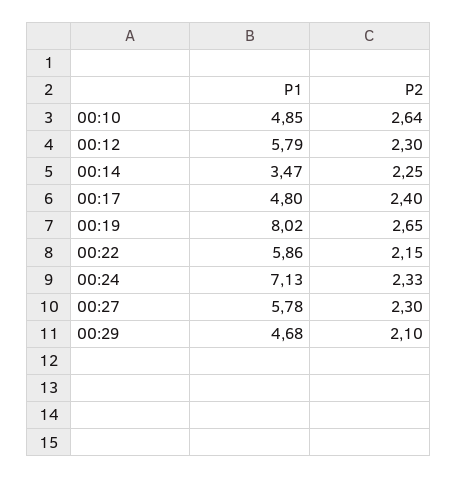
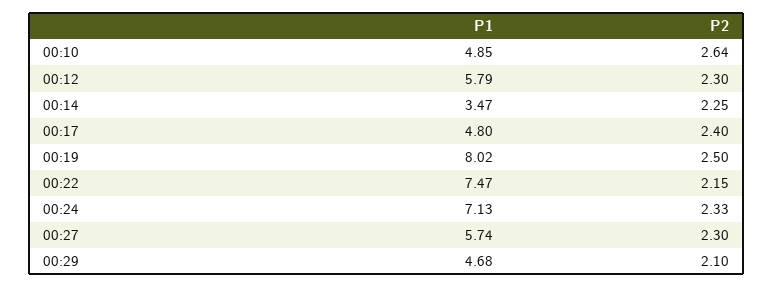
  {
    "P1": {
      "00:10": 4.85,
      "00:12": 5.79,
      "00:14": 3.47,
      "00:17": 4.8,
      "00:19": 8.02,
-     "00:22": 5.86,
+     "00:22": 7.47,
      "00:24": 7.13,
-     "00:27": 5.78,
+     "00:27": 5.74,
      "00:29": 4.68
    },
    "P2": {
      "00:10": 2.64,
      "00:12": 2.3,
      "00:14": 2.25,
      "00:17": 2.4,
-     "00:19": 2.65,
+     "00:19": 2.5,
      "00:22": 2.15,
      "00:24": 2.33,
      "00:27": 2.3,
      "00:29": 2.1
    }
  }

